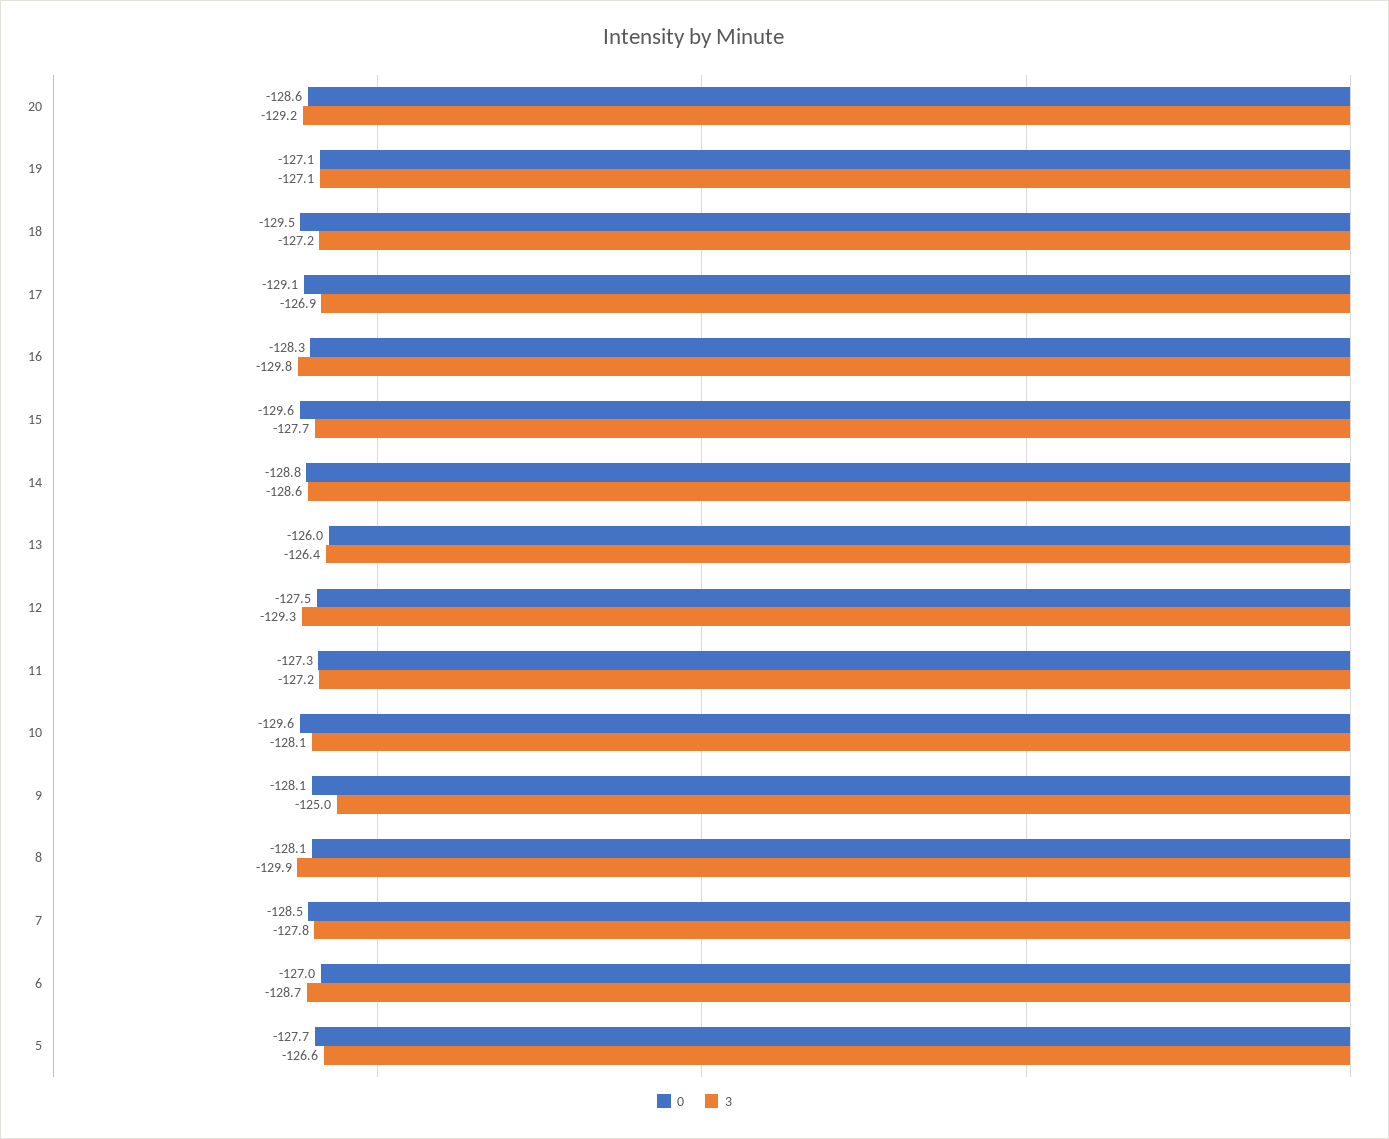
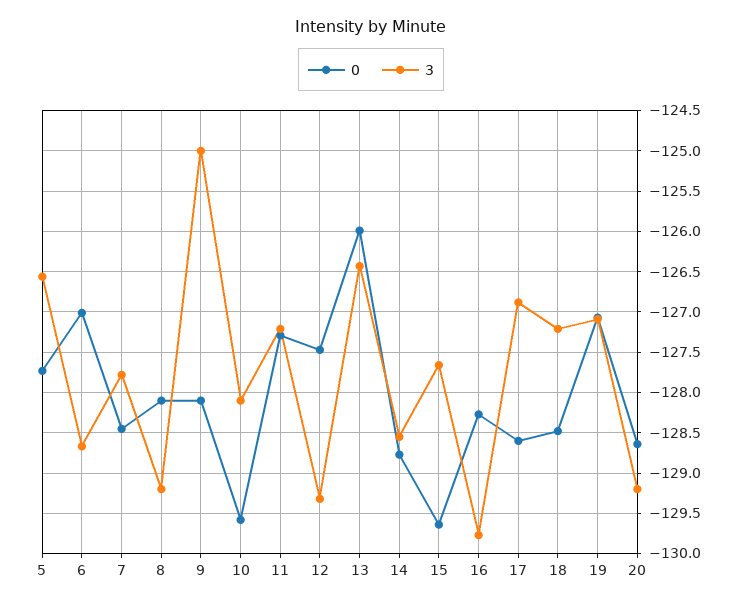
  {
    "0": {
      "20": -128.6,
      "19": -127.1,
-     "18": -129.5,
+     "18": -128.5,
-     "17": -129.1,
+     "17": -128.6,
      "16": -128.3,
      "15": -129.6,
      "14": -128.8,
      "13": -126,
      "12": -127.5,
      "11": -127.3,
      "10": -129.6,
      "9": -128.1,
      "8": -128.1,
      "7": -128.5,
      "6": -127,
      "5": -127.7
    },
    "3": {
      "20": -129.2,
      "19": -127.1,
      "18": -127.2,
      "17": -126.9,
      "16": -129.8,
      "15": -127.7,
      "14": -128.6,
      "13": -126.4,
      "12": -129.3,
      "11": -127.2,
      "10": -128.1,
      "9": -125,
-     "8": -129.9,
+     "8": -129.2,
      "7": -127.8,
      "6": -128.7,
      "5": -126.6
    }
  }

